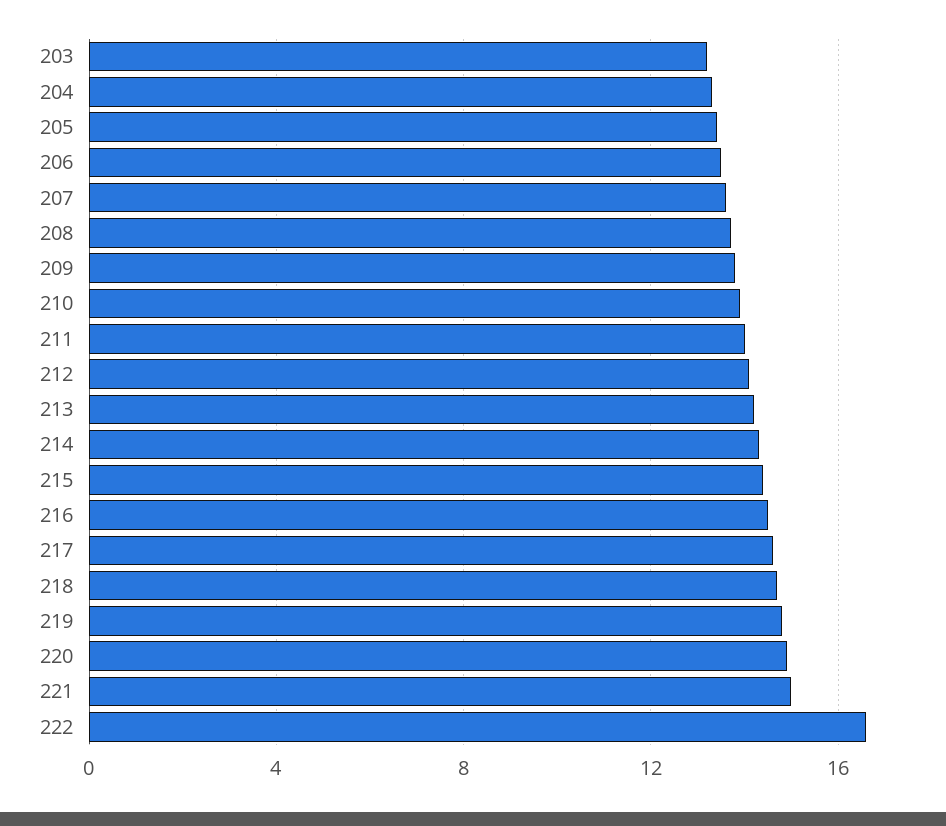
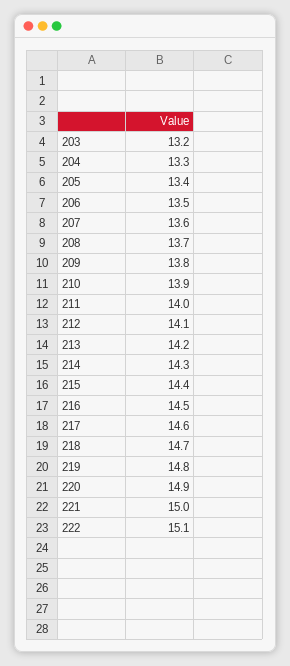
  {
    "203": 13.2,
    "204": 13.3,
    "205": 13.4,
    "206": 13.5,
    "207": 13.6,
    "208": 13.7,
    "209": 13.8,
    "210": 13.9,
    "211": 14,
    "212": 14.1,
    "213": 14.2,
    "214": 14.3,
    "215": 14.4,
    "216": 14.5,
    "217": 14.6,
    "218": 14.7,
    "219": 14.8,
    "220": 14.9,
    "221": 15,
-   "222": 16.5
+   "222": 15.1
  }

